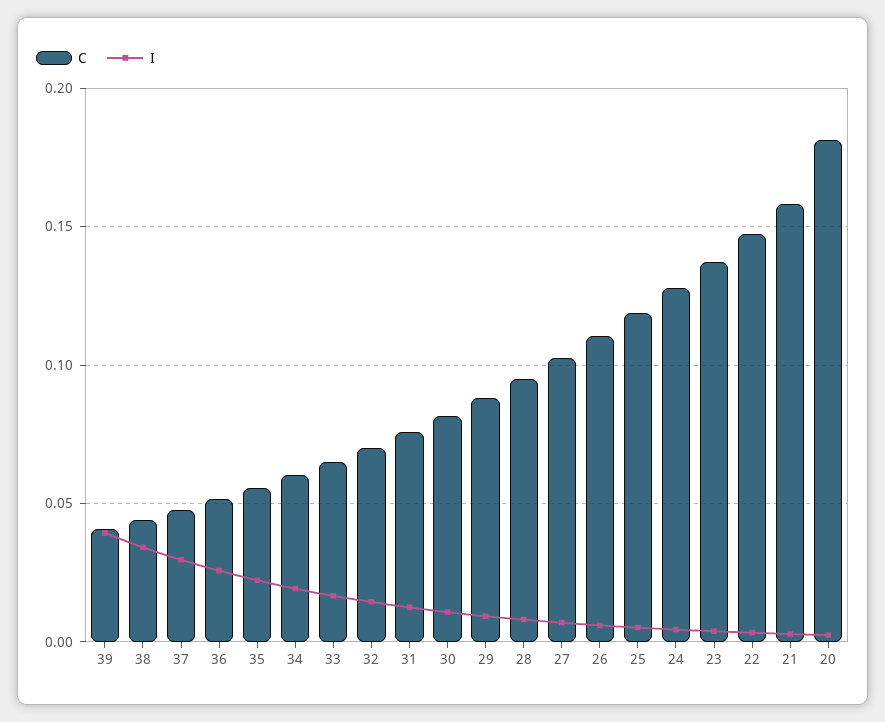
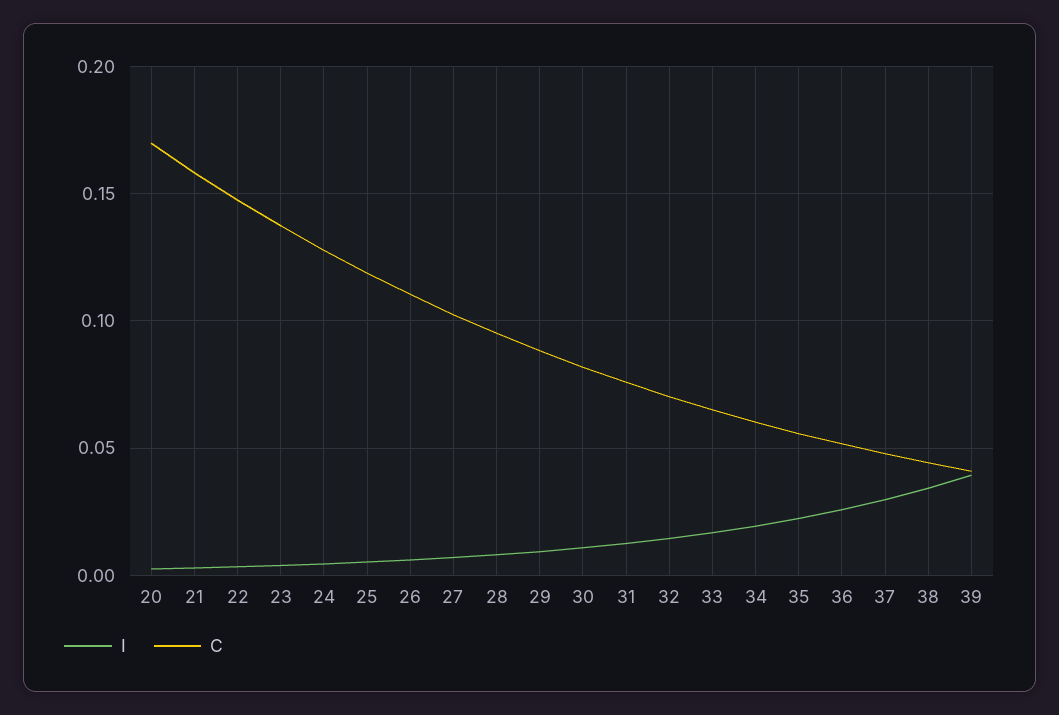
  {
    "C": {
      "39": 0.04,
      "38": 0.045,
      "37": 0.05,
      "36": 0.05,
      "35": 0.055,
      "34": 0.06,
      "33": 0.065,
      "32": 0.07,
      "31": 0.075,
      "30": 0.08,
      "29": 0.09,
      "28": 0.095,
      "27": 0.105,
      "26": 0.11,
      "25": 0.12,
      "24": 0.13,
      "23": 0.135,
      "22": 0.15,
      "21": 0.16,
-     "20": 0.18
+     "20": 0.17
    },
    "I": {
      "39": 0.04,
      "38": 0.035,
      "37": 0.03,
      "36": 0.025,
      "35": 0.02,
      "34": 0.02,
      "33": 0.015,
      "32": 0.015,
      "31": 0.015,
      "30": 0.01,
      "29": 0.01,
      "28": 0.01,
      "27": 0.005,
      "26": 0.005,
      "25": 0.005,
      "24": 0.005,
      "23": 0.005,
      "22": 0.005,
      "21": 0.005,
      "20": 0.005
    }
  }

